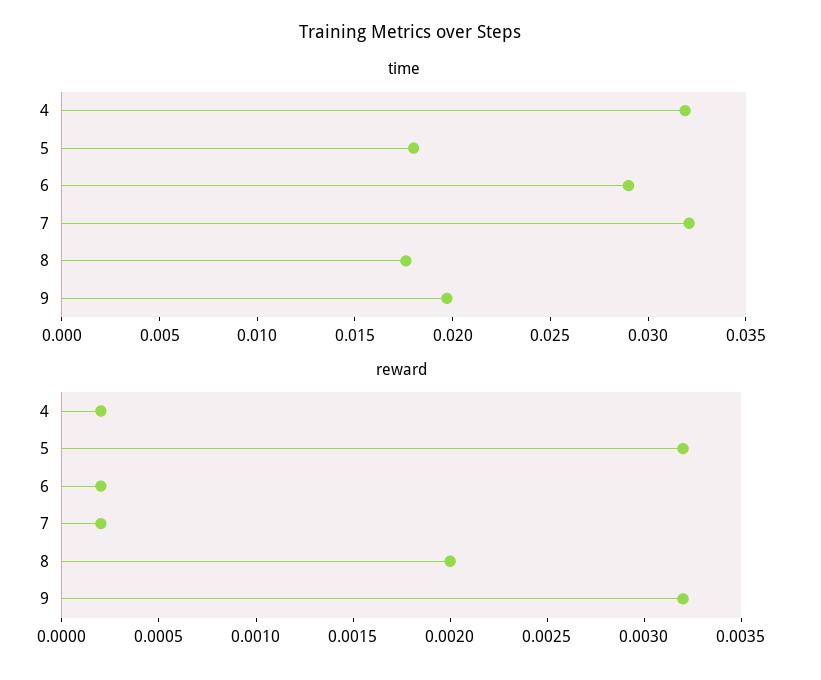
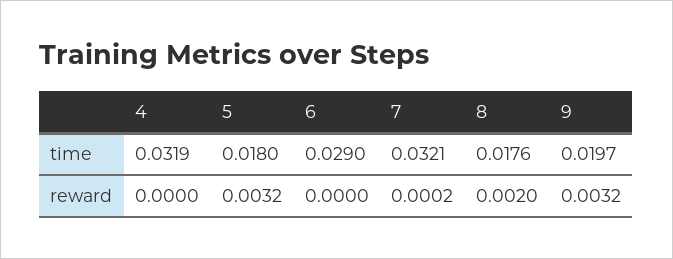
  {
    "time": {
      "4": 0.0319,
      "5": 0.018,
      "6": 0.029,
      "7": 0.0321,
      "8": 0.0176,
      "9": 0.0197
    },
    "reward": {
-     "4": 0.0002,
+     "4": 0,
      "5": 0.0032,
-     "6": 0.0002,
+     "6": 0,
      "7": 0.0002,
      "8": 0.002,
      "9": 0.0032
    }
  }

